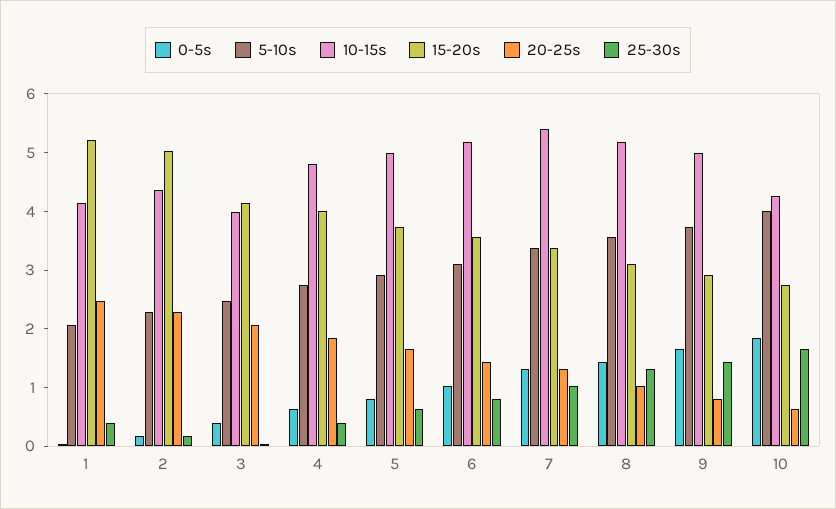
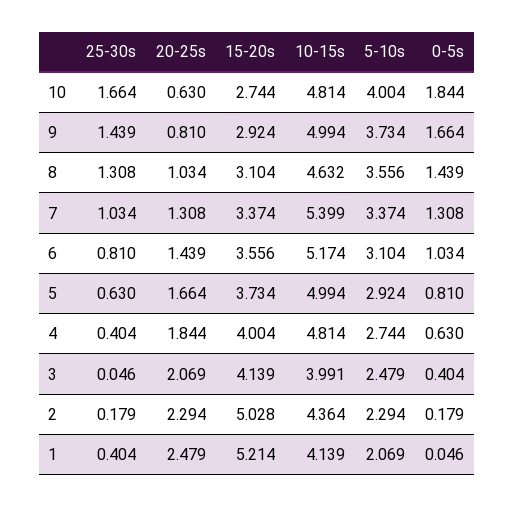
  {
    "0-5s": {
      "1": 0.046,
      "2": 0.179,
      "3": 0.404,
      "4": 0.63,
      "5": 0.81,
      "6": 1.034,
      "7": 1.308,
      "8": 1.439,
      "9": 1.664,
      "10": 1.844
    },
    "5-10s": {
      "1": 2.069,
      "2": 2.294,
      "3": 2.479,
      "4": 2.744,
      "5": 2.924,
      "6": 3.104,
      "7": 3.374,
      "8": 3.556,
      "9": 3.734,
      "10": 4.004
    },
    "10-15s": {
      "1": 4.139,
      "2": 4.364,
      "3": 3.991,
      "4": 4.814,
      "5": 4.994,
      "6": 5.174,
      "7": 5.399,
-     "8": 5.2,
+     "8": 4.632,
      "9": 4.994,
-     "10": 4.2
+     "10": 4.814
    },
    "15-20s": {
      "1": 5.214,
      "2": 5.028,
      "3": 4.139,
      "4": 4.004,
      "5": 3.734,
      "6": 3.556,
      "7": 3.374,
      "8": 3.104,
      "9": 2.924,
      "10": 2.744
    },
    "20-25s": {
      "1": 2.479,
      "2": 2.294,
      "3": 2.069,
      "4": 1.844,
      "5": 1.664,
      "6": 1.439,
      "7": 1.308,
      "8": 1.034,
      "9": 0.81,
      "10": 0.63
    },
    "25-30s": {
      "1": 0.404,
      "2": 0.179,
      "3": 0.046,
      "4": 0.404,
      "5": 0.63,
      "6": 0.81,
      "7": 1.034,
      "8": 1.308,
      "9": 1.439,
      "10": 1.664
    }
  }

